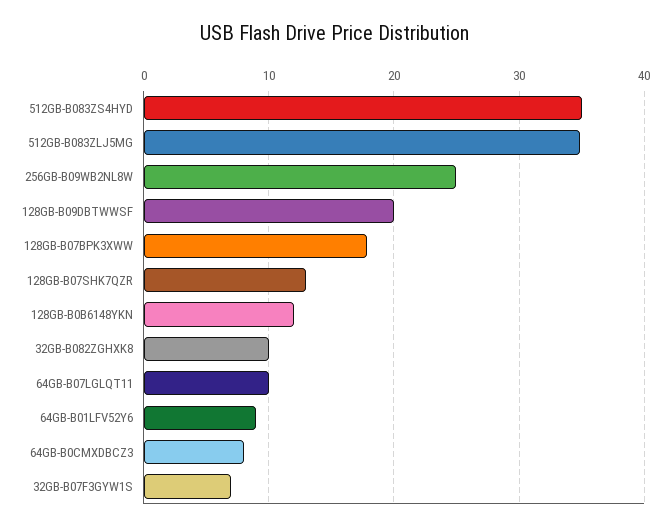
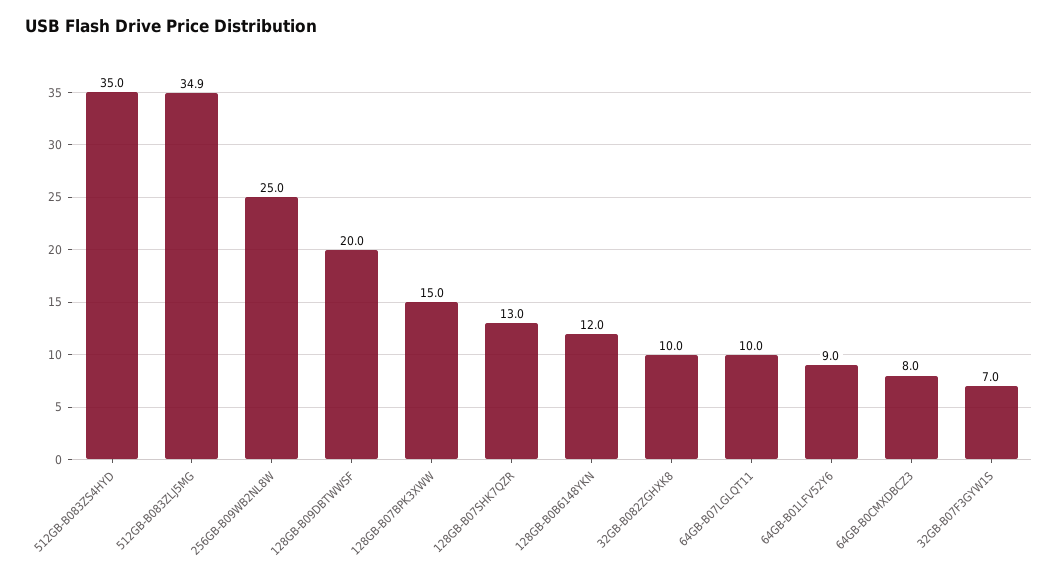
  {
    "512GB-B083ZS4HYD": 35,
    "512GB-B083ZLJ5MG": 34.9,
    "256GB-B09WB2NL8W": 25,
    "128GB-B09DBTWWSF": 20,
-   "128GB-B07BPK3XWW": 18,
+   "128GB-B07BPK3XWW": 15,
    "128GB-B07SHK7QZR": 13,
    "128GB-B0B6148YKN": 12,
    "32GB-B082ZGHXK8": 10,
    "64GB-B07LGLQT11": 10,
    "64GB-B01LFV52Y6": 9,
    "64GB-B0CMXDBCZ3": 8,
    "32GB-B07F3GYW1S": 7
  }

